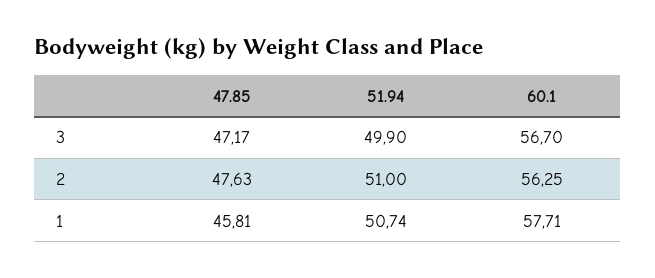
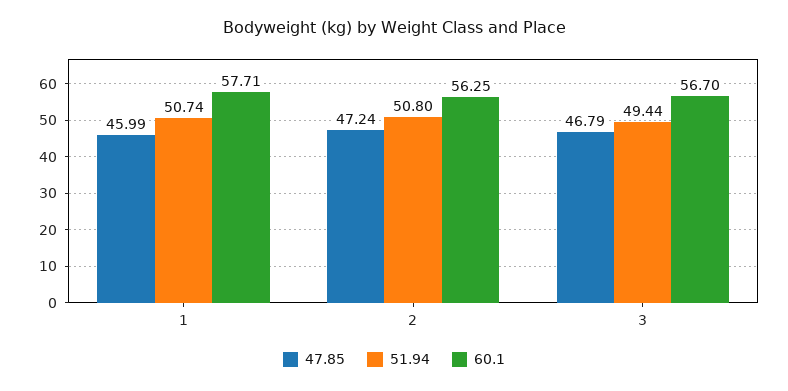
  {
    "47.85": {
-     "3": 47.17,
+     "3": 46.79,
-     "2": 47.63,
+     "2": 47.24,
-     "1": 45.81
+     "1": 45.99
    },
    "51.94": {
-     "3": 49.9,
+     "3": 49.44,
-     "2": 51,
+     "2": 50.8,
      "1": 50.74
    },
    "60.1": {
      "3": 56.7,
      "2": 56.25,
      "1": 57.71
    }
  }

